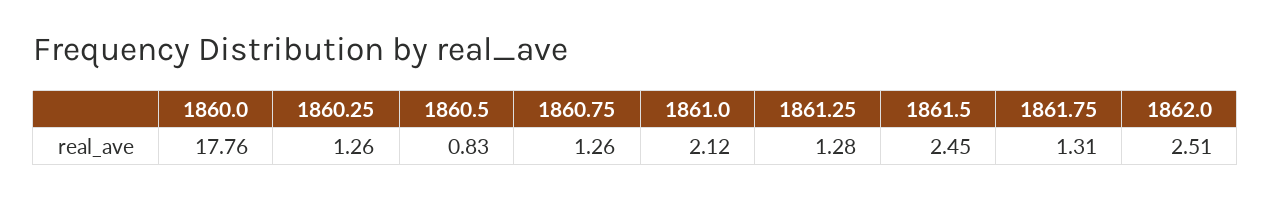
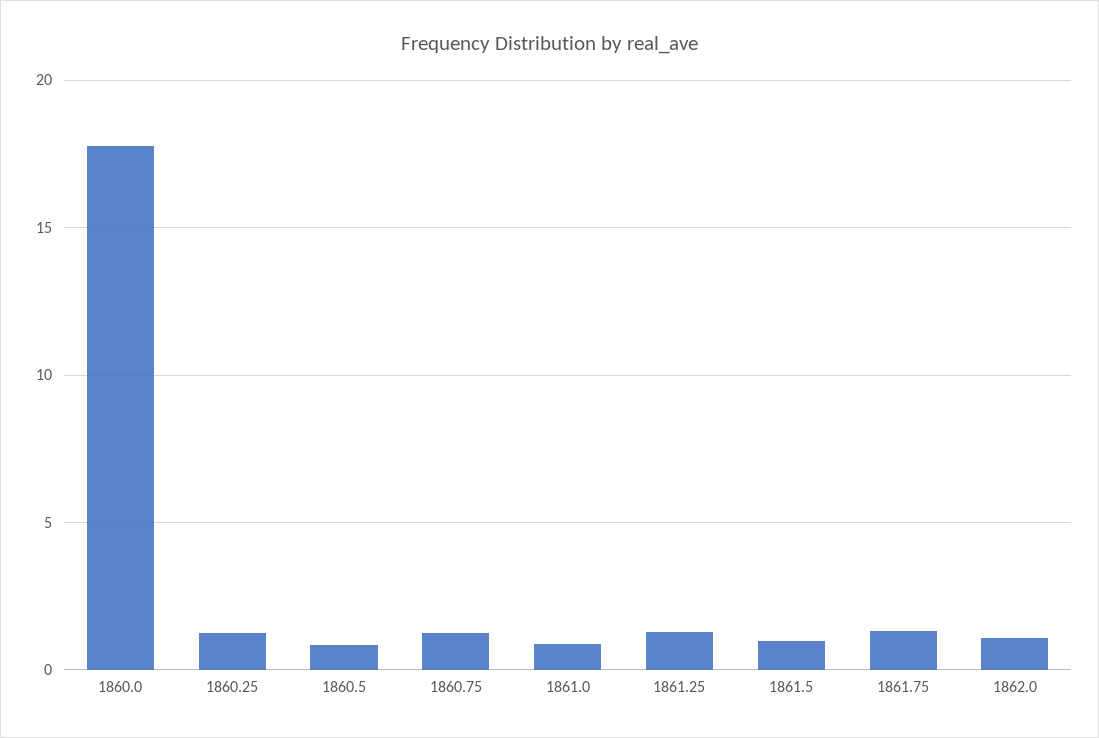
  {
    "1860.0": 17.76,
    "1860.25": 1.26,
    "1860.5": 0.83,
    "1860.75": 1.26,
-   "1861.0": 2.12,
+   "1861.0": 1,
    "1861.25": 1.28,
-   "1861.5": 2.45,
+   "1861.5": 1,
    "1861.75": 1.31,
-   "1862.0": 2.51
+   "1862.0": 1
  }

